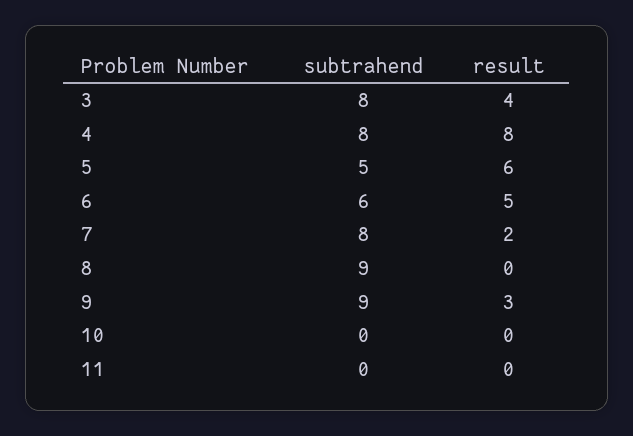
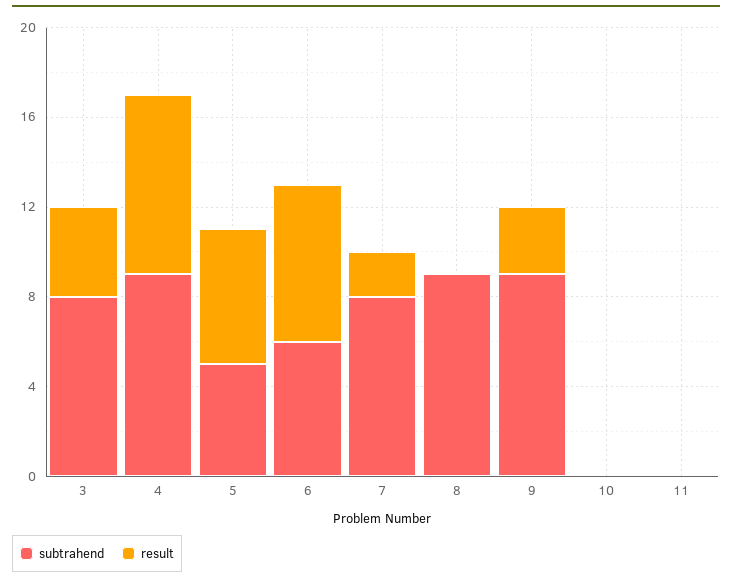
  {
    "subtrahend": {
      "3": 8,
-     "4": 8,
+     "4": 9,
      "5": 5,
      "6": 6,
      "7": 8,
      "8": 9,
      "9": 9,
      "10": 0,
      "11": 0
    },
    "result": {
      "3": 4,
      "4": 8,
      "5": 6,
-     "6": 5,
+     "6": 7,
      "7": 2,
      "8": 0,
      "9": 3,
      "10": 0,
      "11": 0
    }
  }

